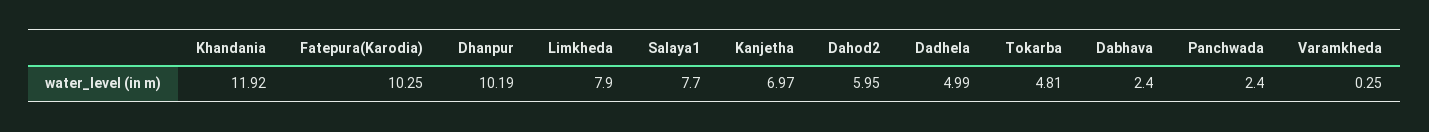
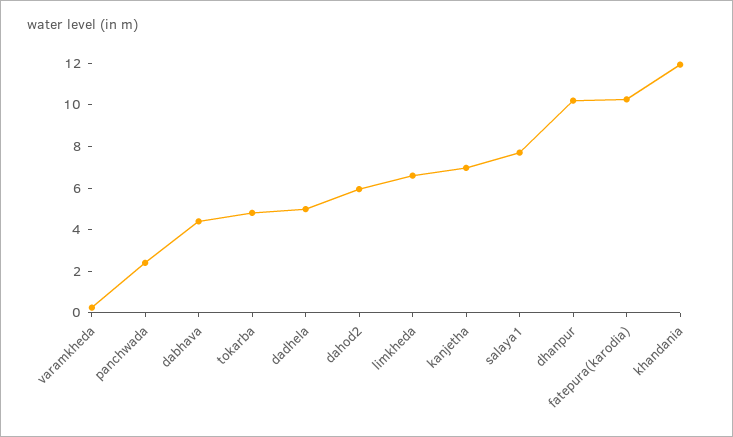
  {
    "Khandania": 11.92,
    "Fatepura(Karodia)": 10.25,
    "Dhanpur": 10.19,
-   "Limkheda": 7.9,
+   "Limkheda": 6.5,
    "Salaya1": 7.7,
    "Kanjetha": 6.97,
    "Dahod2": 5.95,
    "Dadhela": 4.99,
    "Tokarba": 4.81,
-   "Dabhava": 2.4,
+   "Dabhava": 4.5,
    "Panchwada": 2.4,
    "Varamkheda": 0.25
  }

